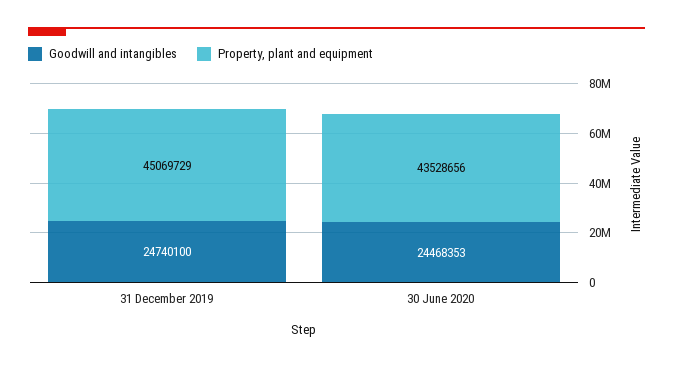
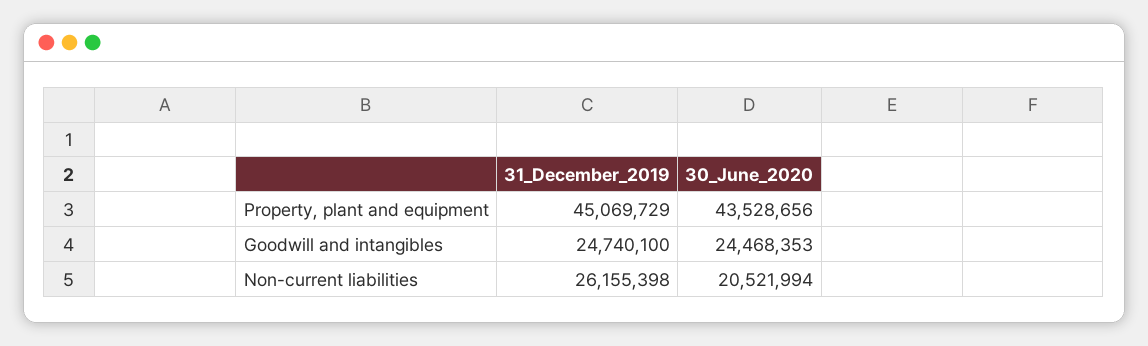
  {
    "Goodwill and intangibles": {
      "31 December 2019": 24740100,
      "30 June 2020": 24468353
    },
    "Property, plant and equipment": {
      "31 December 2019": 45069729,
      "30 June 2020": 43528656
-   }
+   },
+   "Non-current liabilities": {
+     "31 December 2019": 26155398,
+     "30 June 2020": 20521994
+   }
  }

